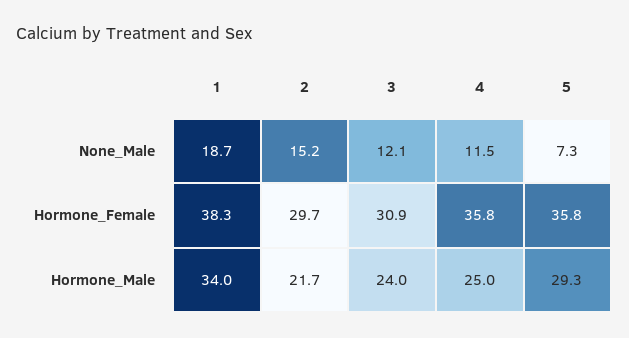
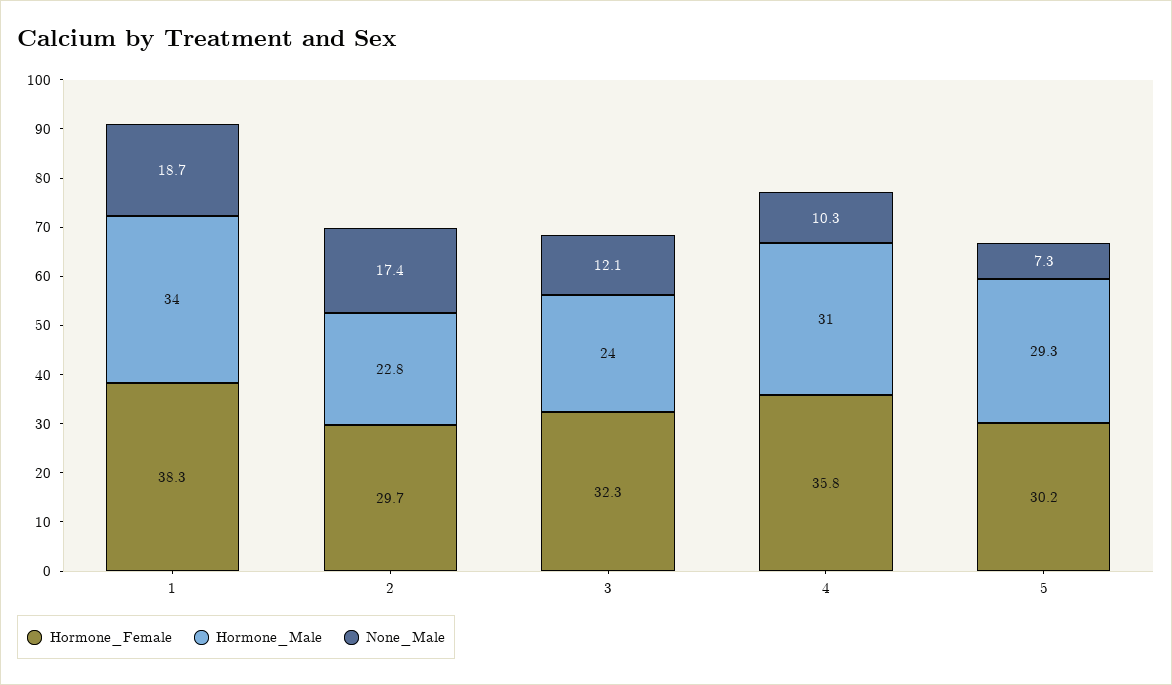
  {
    "None_Male": {
      "1": 18.7,
-     "2": 15.2,
+     "2": 17.4,
      "3": 12.1,
-     "4": 11.5,
+     "4": 10.3,
      "5": 7.3
    },
    "Hormone_Female": {
      "1": 38.3,
      "2": 29.7,
-     "3": 30.9,
+     "3": 32.3,
      "4": 35.8,
-     "5": 35.8
+     "5": 30.2
    },
    "Hormone_Male": {
      "1": 34,
-     "2": 21.7,
+     "2": 22.8,
      "3": 24,
-     "4": 25,
+     "4": 31,
      "5": 29.3
    }
  }

